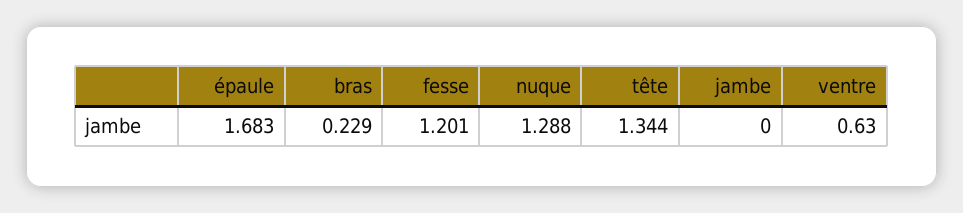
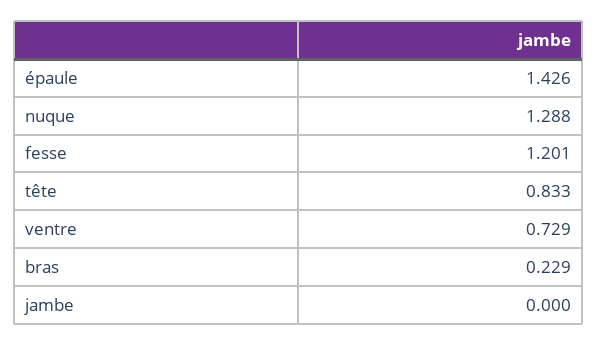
  {
-   "épaule": 1.683,
+   "épaule": 1.426,
    "bras": 0.229,
    "fesse": 1.201,
    "nuque": 1.288,
-   "tête": 1.344,
+   "tête": 0.833,
    "jambe": 0,
-   "ventre": 0.63
+   "ventre": 0.729
  }

